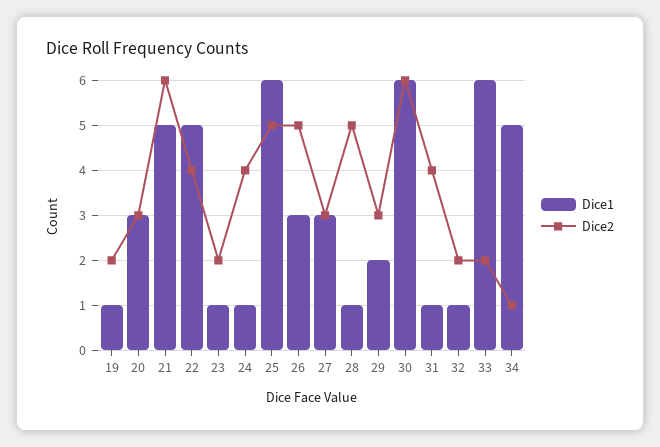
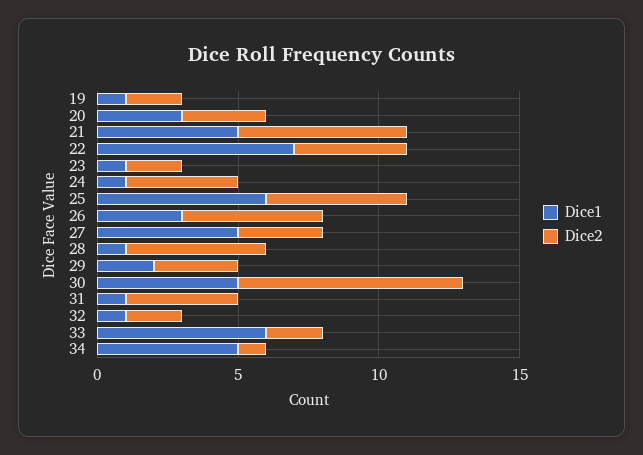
  {
    "Dice1": {
      "19": 1,
      "20": 3,
      "21": 5,
-     "22": 5,
+     "22": 7,
      "23": 1,
      "24": 1,
      "25": 6,
      "26": 3,
-     "27": 3,
+     "27": 5,
      "28": 1,
      "29": 2,
-     "30": 6,
+     "30": 5,
      "31": 1,
      "32": 1,
      "33": 6,
      "34": 5
    },
    "Dice2": {
      "19": 2,
      "20": 3,
      "21": 6,
      "22": 4,
      "23": 2,
      "24": 4,
      "25": 5,
      "26": 5,
      "27": 3,
      "28": 5,
      "29": 3,
-     "30": 6,
+     "30": 8,
      "31": 4,
      "32": 2,
      "33": 2,
      "34": 1
    }
  }

